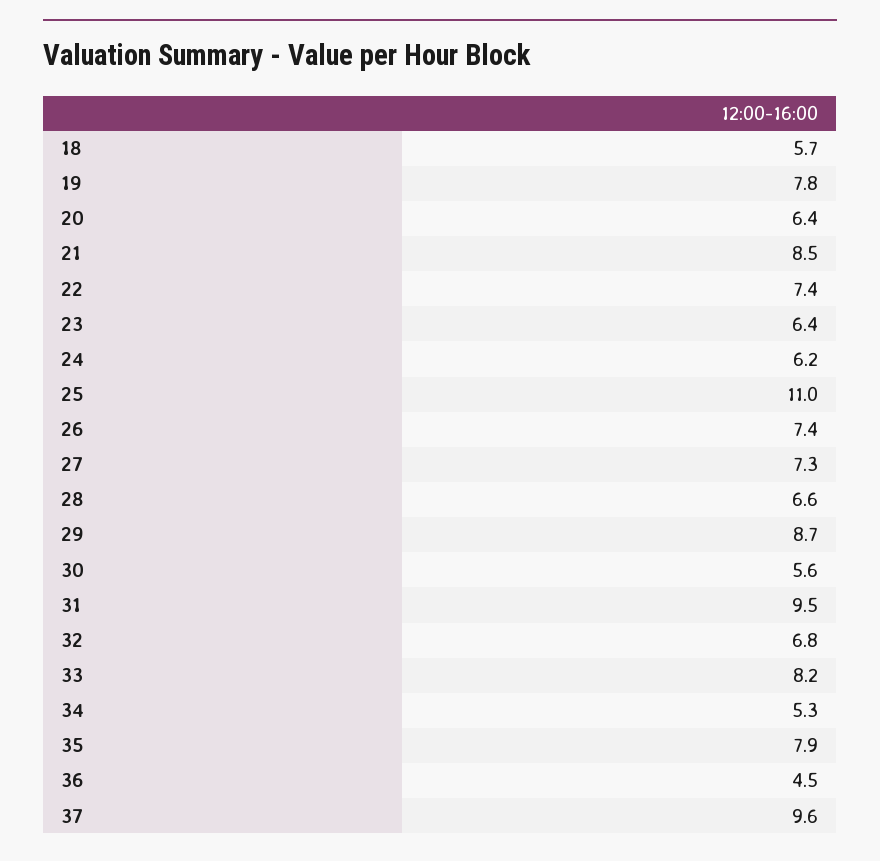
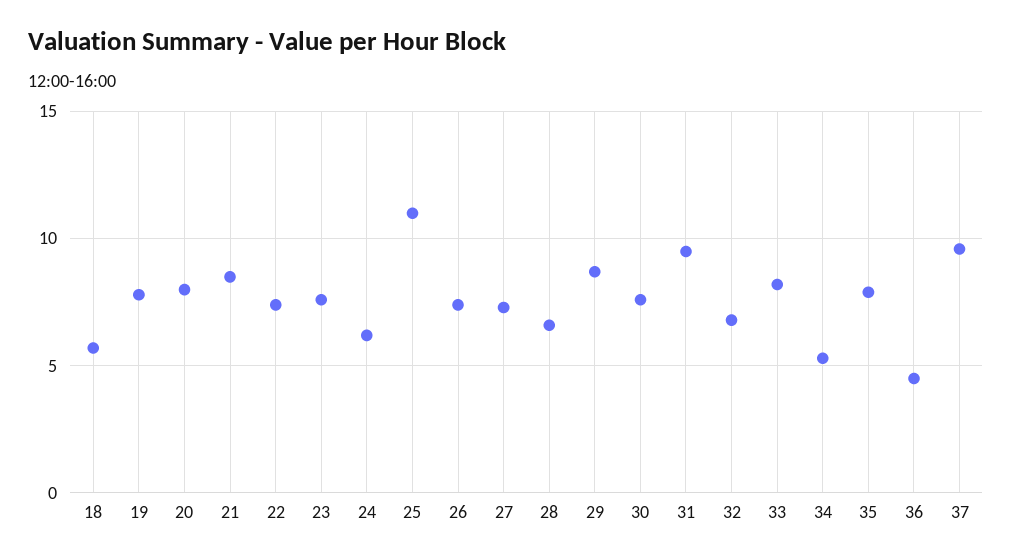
  {
    "18": 5.7,
    "19": 7.8,
-   "20": 6.4,
+   "20": 8,
    "21": 8.5,
    "22": 7.4,
-   "23": 6.4,
+   "23": 7.5,
    "24": 6.2,
    "25": 11,
    "26": 7.4,
    "27": 7.3,
    "28": 6.6,
    "29": 8.7,
-   "30": 5.6,
+   "30": 7.5,
    "31": 9.5,
    "32": 6.8,
    "33": 8.2,
    "34": 5.3,
    "35": 7.9,
    "36": 4.5,
    "37": 9.6
  }

